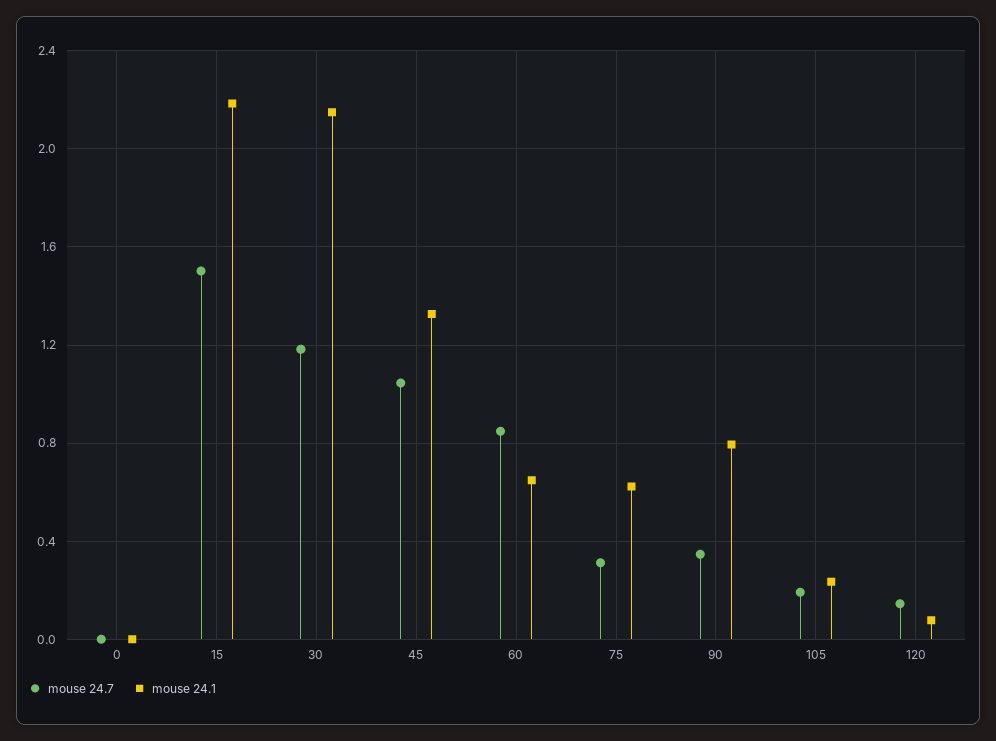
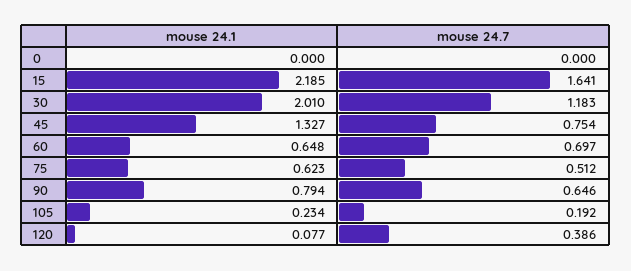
  {
    "mouse 24.7": {
      "0": 0,
-     "15": 1.5,
+     "15": 1.641,
      "30": 1.183,
-     "45": 1.05,
+     "45": 0.754,
-     "60": 0.85,
+     "60": 0.697,
-     "75": 0.3,
+     "75": 0.512,
-     "90": 0.35,
+     "90": 0.646,
      "105": 0.192,
-     "120": 0.15
+     "120": 0.386
    },
    "mouse 24.1": {
      "0": 0,
      "15": 2.185,
-     "30": 2.15,
+     "30": 2.01,
      "45": 1.327,
      "60": 0.648,
      "75": 0.623,
      "90": 0.794,
      "105": 0.234,
      "120": 0.077
    }
  }

